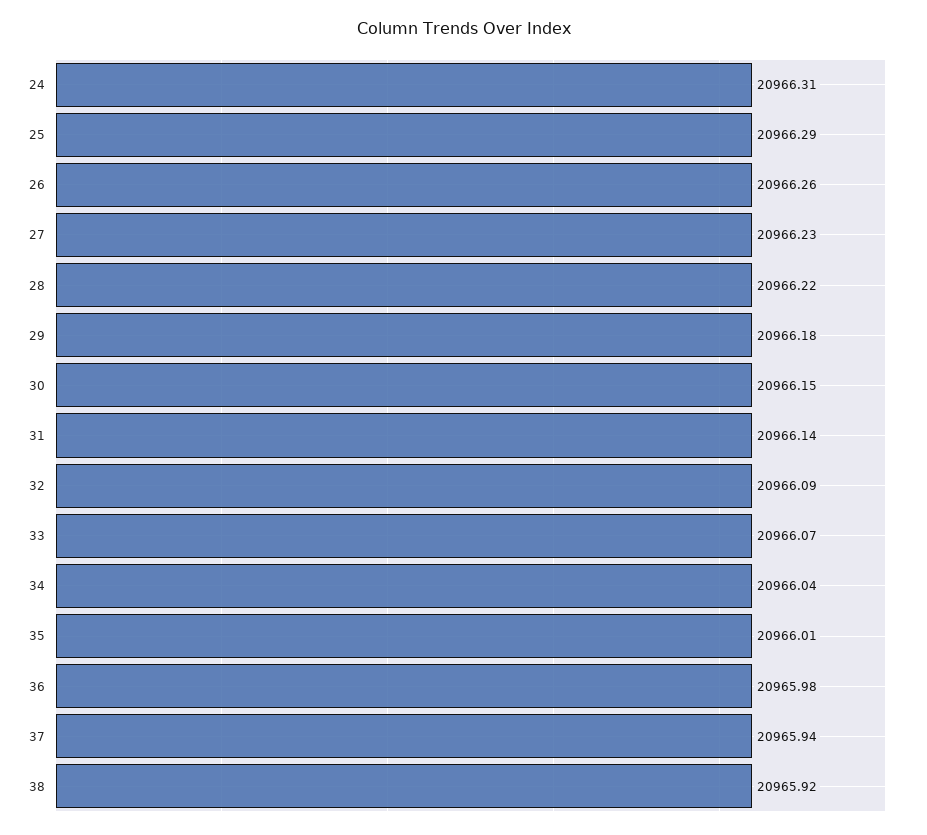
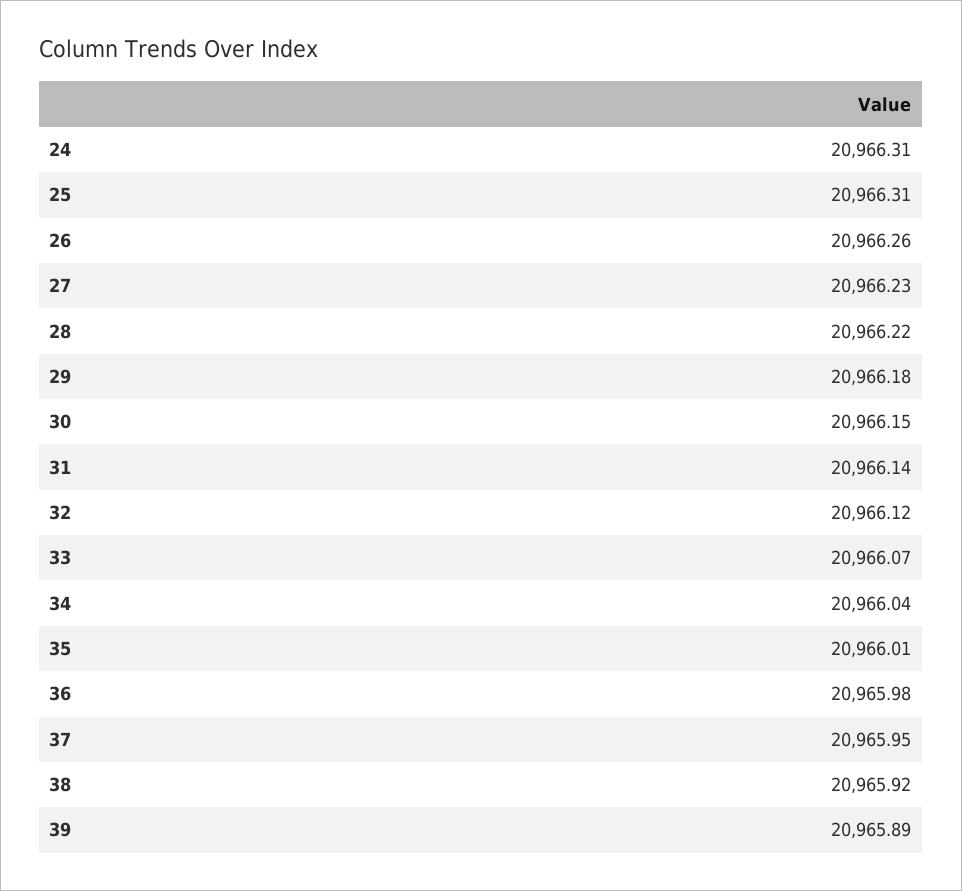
  {
    "24": 20966.31,
-   "25": 20966.29,
+   "25": 20966.31,
    "26": 20966.26,
    "27": 20966.23,
    "28": 20966.22,
    "29": 20966.18,
    "30": 20966.15,
    "31": 20966.14,
-   "32": 20966.09,
+   "32": 20966.12,
    "33": 20966.07,
    "34": 20966.04,
    "35": 20966.01,
    "36": 20965.98,
-   "37": 20965.94,
+   "37": 20965.95,
-   "38": 20965.92
+   "38": 20965.92,
+   "39": 20965.89
  }

